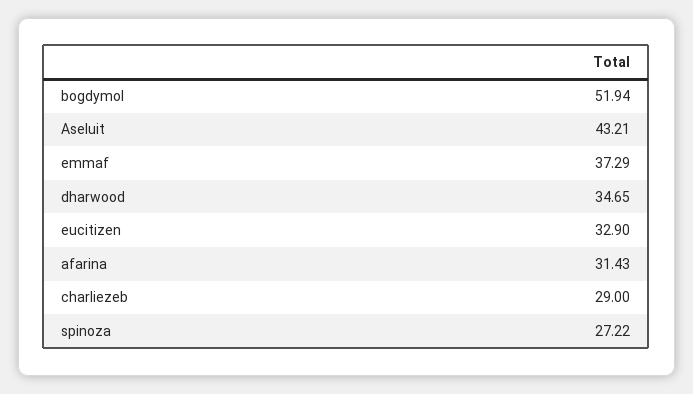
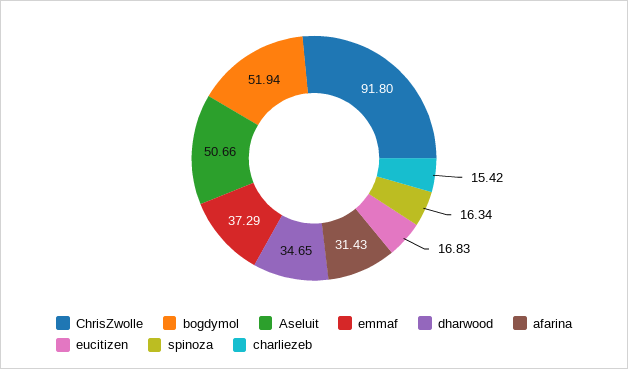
  {
    "bogdymol": 51.94,
-   "Aseluit": 43.21,
+   "Aseluit": 50.66,
    "emmaf": 37.29,
    "dharwood": 34.65,
-   "eucitizen": 32.9,
+   "eucitizen": 16.83,
    "afarina": 31.43,
-   "charliezeb": 29,
+   "charliezeb": 15.42,
-   "spinoza": 27.22
+   "spinoza": 16.34,
+   "ChrisZwolle": 91.8
  }

